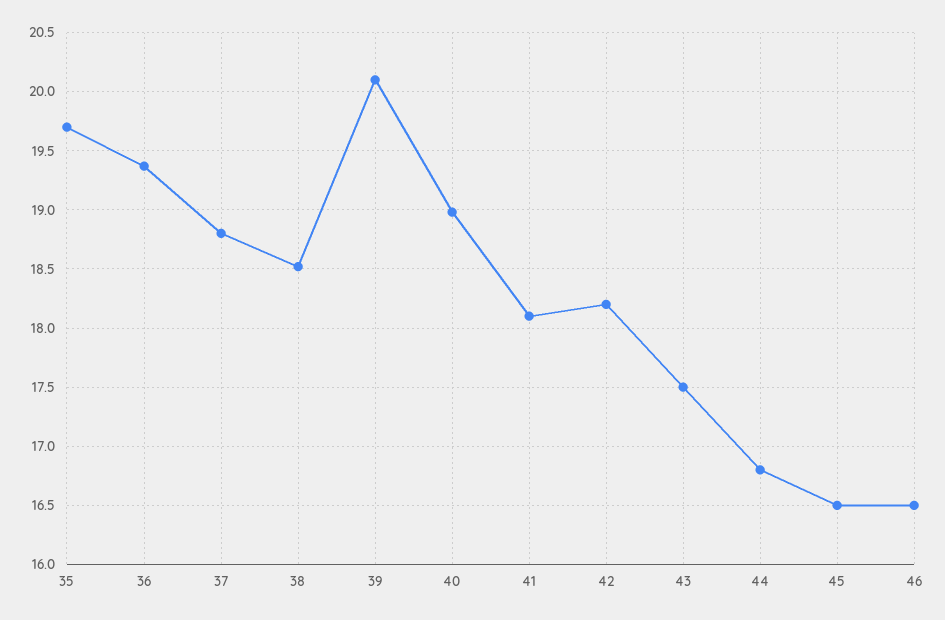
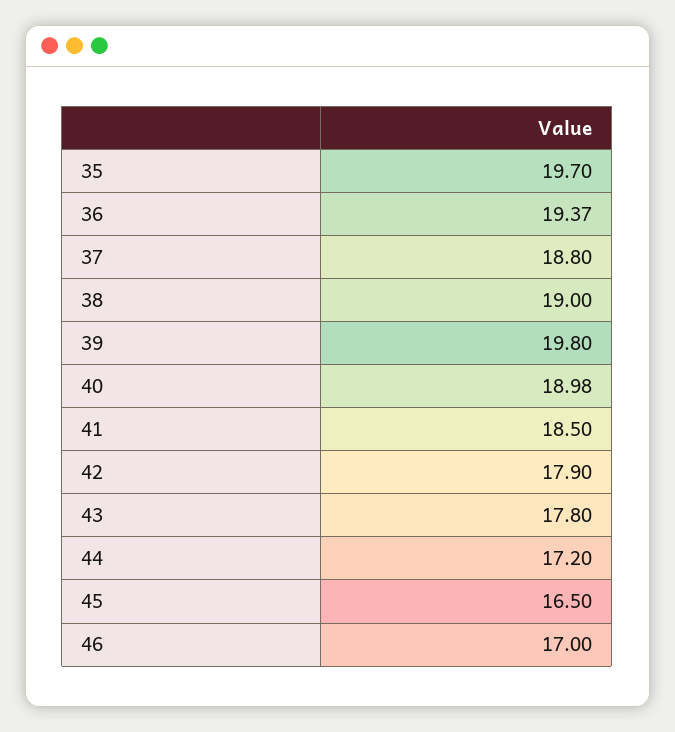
  {
    "35": 19.7,
    "36": 19.37,
    "37": 18.8,
-   "38": 18.5,
+   "38": 19,
-   "39": 20.1,
+   "39": 19.8,
    "40": 18.98,
-   "41": 18.1,
+   "41": 18.5,
-   "42": 18.2,
+   "42": 17.9,
-   "43": 17.5,
+   "43": 17.8,
-   "44": 16.8,
+   "44": 17.2,
    "45": 16.5,
-   "46": 16.5
+   "46": 17
  }

